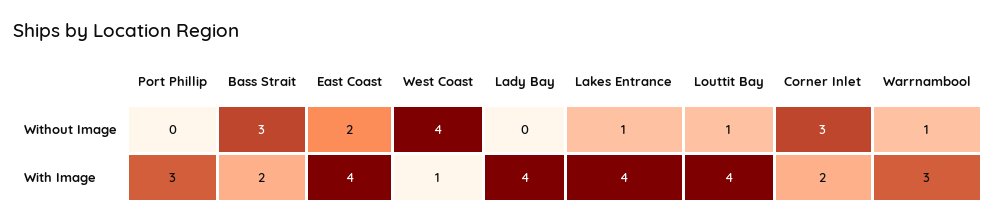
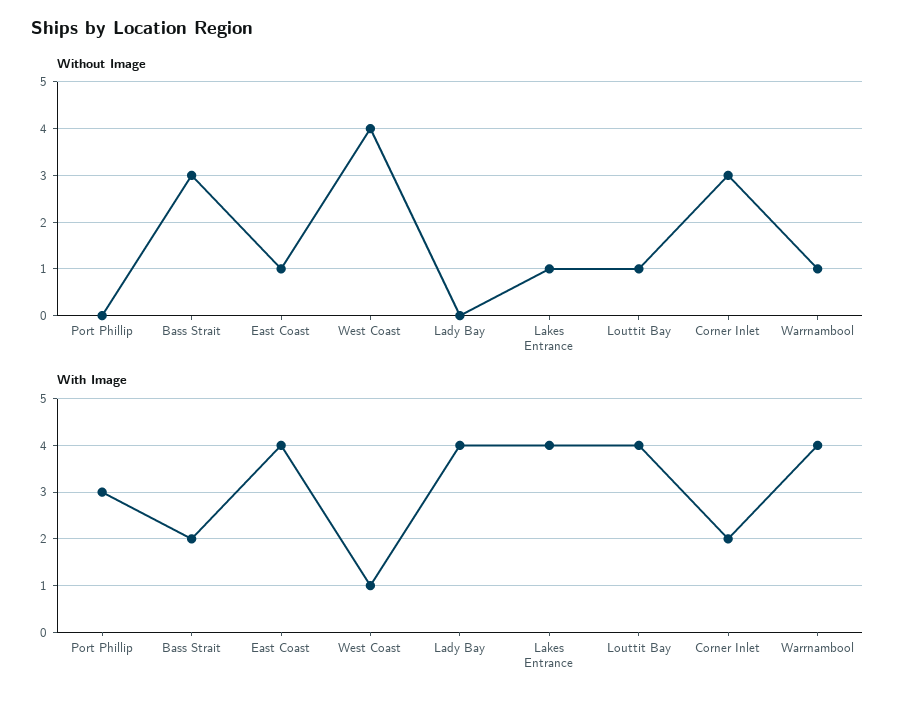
  {
    "Without Image": {
      "Port Phillip": 0,
      "Bass Strait": 3,
-     "East Coast": 2,
+     "East Coast": 1,
      "West Coast": 4,
      "Lady Bay": 0,
      "Lakes Entrance": 1,
      "Louttit Bay": 1,
      "Corner Inlet": 3,
      "Warrnambool": 1
    },
    "With Image": {
      "Port Phillip": 3,
      "Bass Strait": 2,
      "East Coast": 4,
      "West Coast": 1,
      "Lady Bay": 4,
      "Lakes Entrance": 4,
      "Louttit Bay": 4,
      "Corner Inlet": 2,
-     "Warrnambool": 3
+     "Warrnambool": 4
    }
  }

